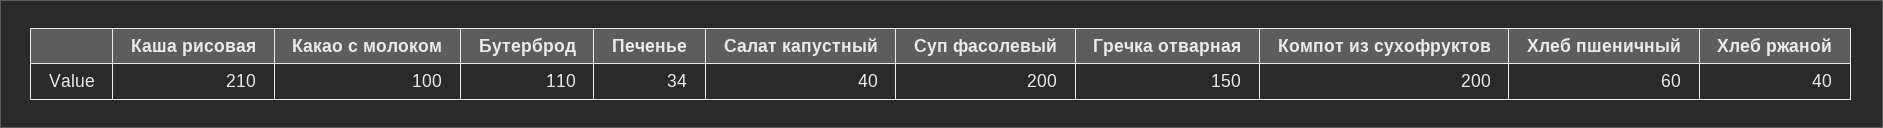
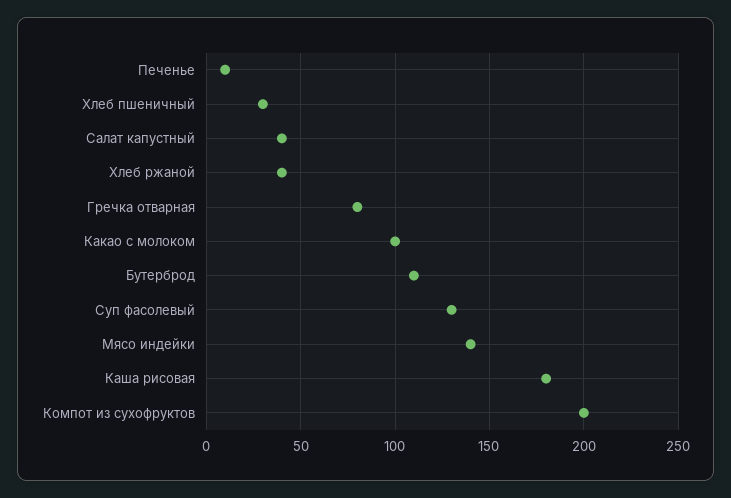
  {
-   "Каша рисовая": 210,
+   "Каша рисовая": 180,
    "Какао с молоком": 100,
    "Бутерброд": 110,
-   "Печенье": 34,
+   "Печенье": 10,
    "Салат капустный": 40,
-   "Суп фасолевый": 200,
+   "Суп фасолевый": 130,
-   "Гречка отварная": 150,
+   "Гречка отварная": 80,
    "Компот из сухофруктов": 200,
-   "Хлеб пшеничный": 60,
+   "Хлеб пшеничный": 30,
-   "Хлеб ржаной": 40
+   "Хлеб ржаной": 40,
+   "Мясо индейки": 140
  }

